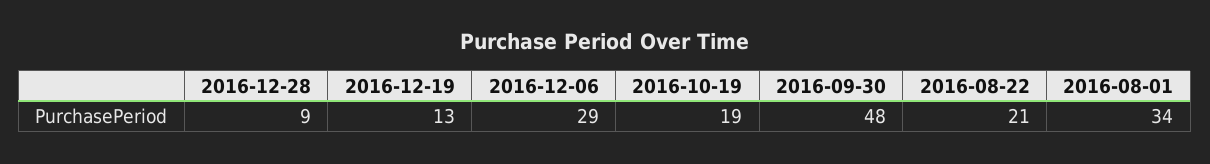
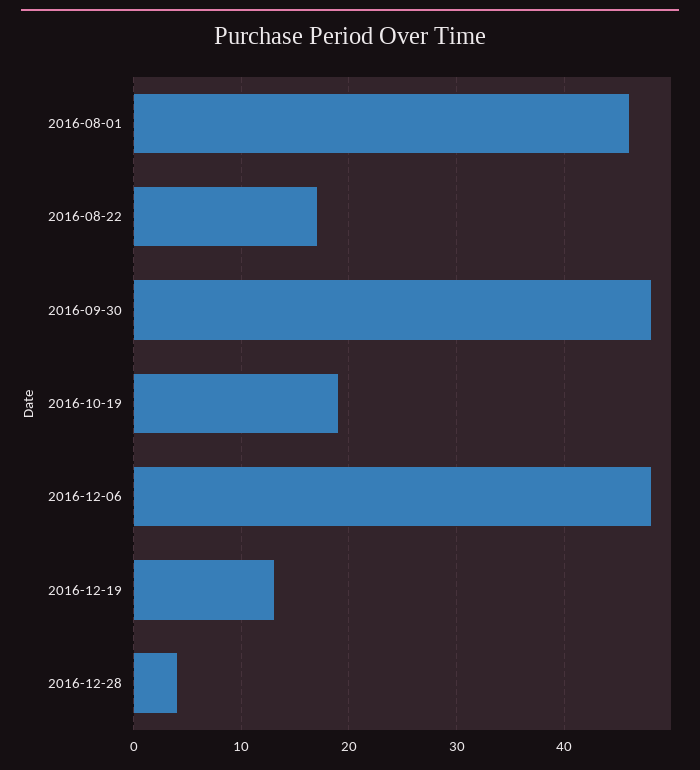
  {
-   "2016-12-28": 9,
+   "2016-12-28": 4,
    "2016-12-19": 13,
-   "2016-12-06": 29,
+   "2016-12-06": 48,
    "2016-10-19": 19,
    "2016-09-30": 48,
-   "2016-08-22": 21,
+   "2016-08-22": 17,
-   "2016-08-01": 34
+   "2016-08-01": 46
  }

